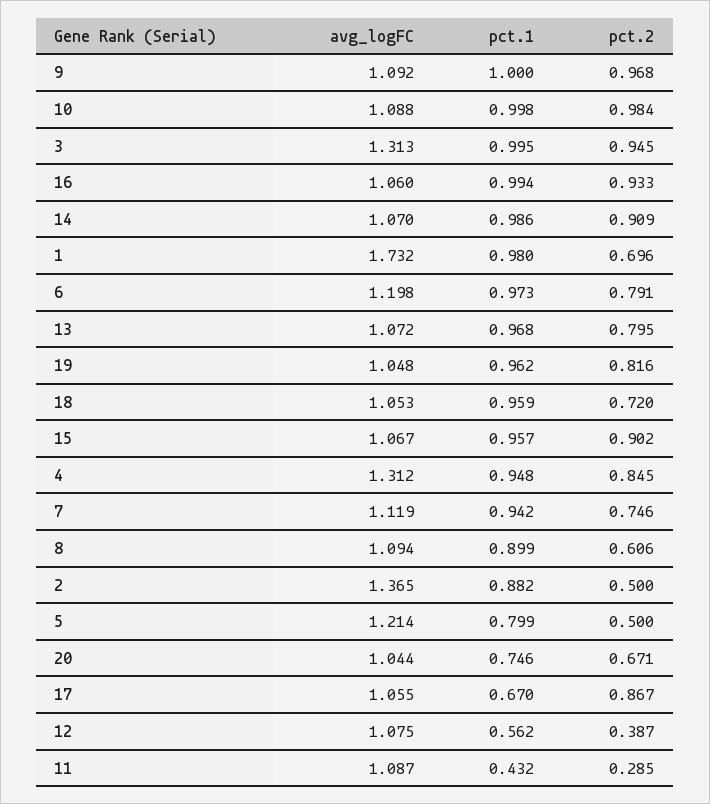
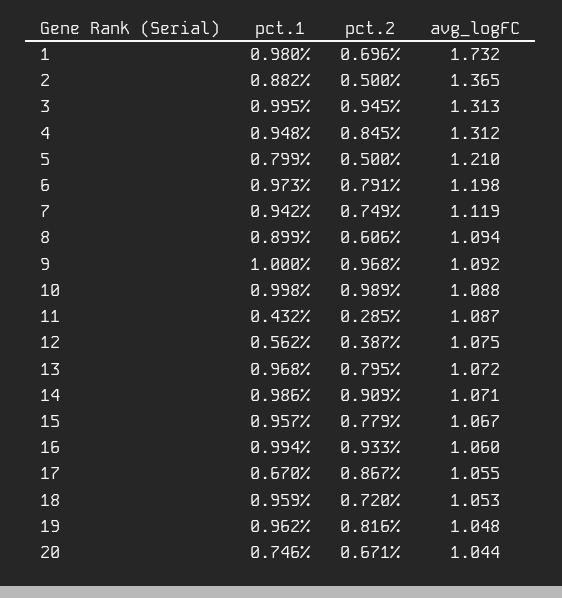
  {
    "avg_logFC": {
      "9": 1.092,
      "10": 1.088,
      "3": 1.313,
      "16": 1.06,
-     "14": 1.07,
+     "14": 1.071,
      "1": 1.732,
      "6": 1.198,
      "13": 1.072,
      "19": 1.048,
      "18": 1.053,
      "15": 1.067,
      "4": 1.312,
      "7": 1.119,
      "8": 1.094,
      "2": 1.365,
-     "5": 1.214,
+     "5": 1.21,
      "20": 1.044,
      "17": 1.055,
      "12": 1.075,
      "11": 1.087
    },
    "pct.1": {
      "9": 1,
      "10": 0.998,
      "3": 0.995,
      "16": 0.994,
      "14": 0.986,
      "1": 0.98,
      "6": 0.973,
      "13": 0.968,
      "19": 0.962,
      "18": 0.959,
      "15": 0.957,
      "4": 0.948,
      "7": 0.942,
      "8": 0.899,
      "2": 0.882,
      "5": 0.799,
      "20": 0.746,
      "17": 0.67,
      "12": 0.562,
      "11": 0.432
    },
    "pct.2": {
      "9": 0.968,
-     "10": 0.984,
+     "10": 0.989,
      "3": 0.945,
      "16": 0.933,
      "14": 0.909,
      "1": 0.696,
      "6": 0.791,
      "13": 0.795,
      "19": 0.816,
      "18": 0.72,
-     "15": 0.902,
+     "15": 0.779,
      "4": 0.845,
-     "7": 0.746,
+     "7": 0.749,
      "8": 0.606,
      "2": 0.5,
      "5": 0.5,
      "20": 0.671,
      "17": 0.867,
      "12": 0.387,
      "11": 0.285
    }
  }

